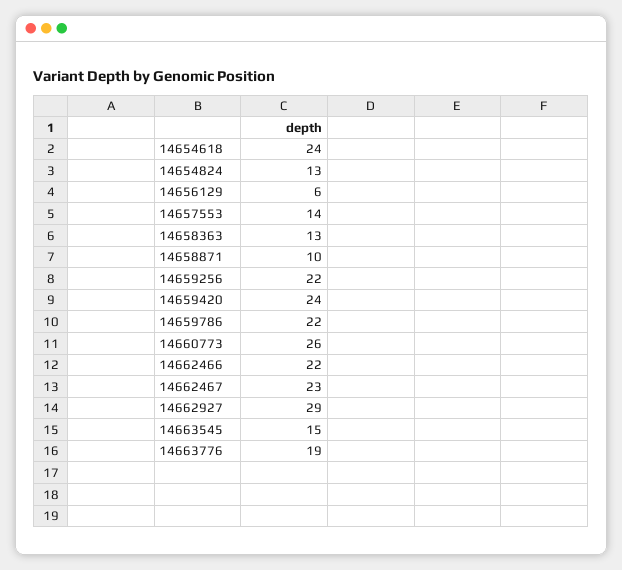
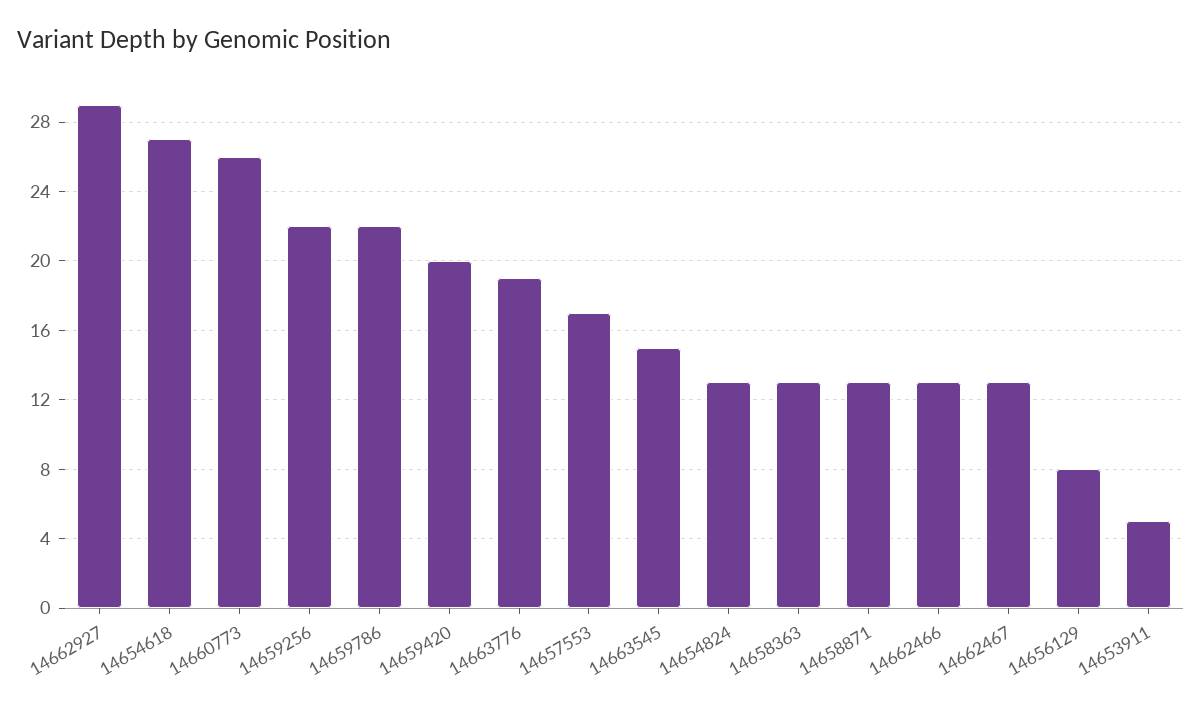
  {
-   "14654618": 24,
+   "14654618": 27,
    "14654824": 13,
-   "14656129": 6,
+   "14656129": 8,
-   "14657553": 14,
+   "14657553": 17,
    "14658363": 13,
-   "14658871": 10,
+   "14658871": 13,
    "14659256": 22,
-   "14659420": 24,
+   "14659420": 20,
    "14659786": 22,
    "14660773": 26,
-   "14662466": 22,
+   "14662466": 13,
-   "14662467": 23,
+   "14662467": 13,
    "14662927": 29,
    "14663545": 15,
-   "14663776": 19
+   "14663776": 19,
+   "14653911": 5
  }

